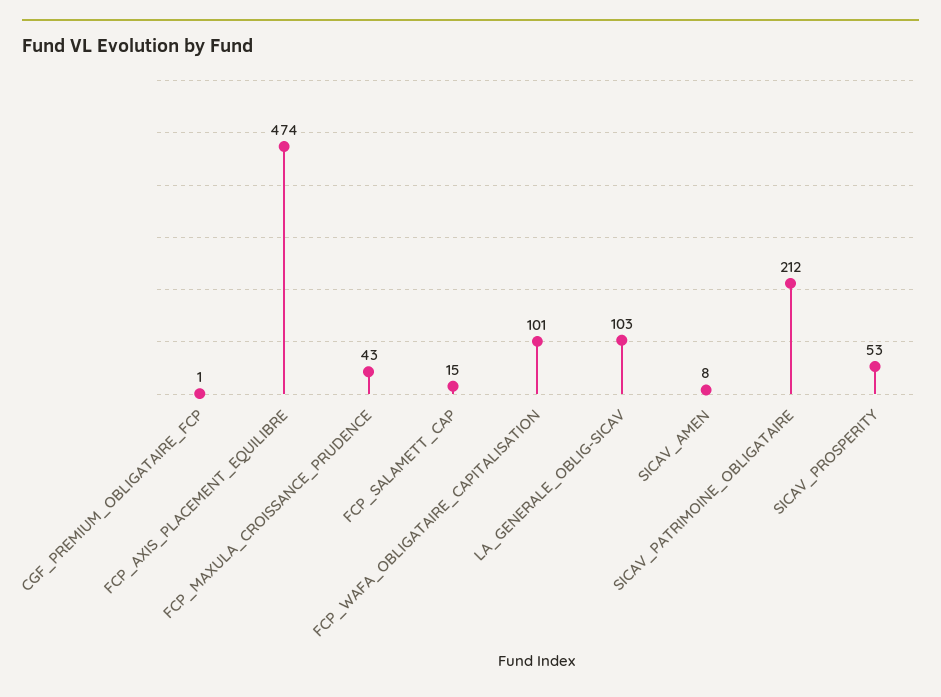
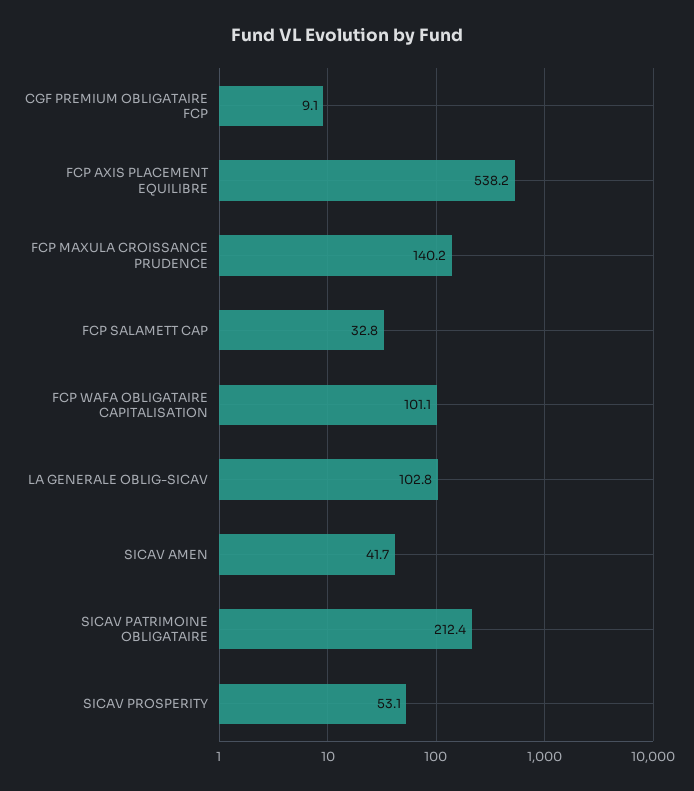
  {
-   "CGF_PREMIUM_OBLIGATAIRE_FCP": 1,
+   "CGF_PREMIUM_OBLIGATAIRE_FCP": 9.1,
-   "FCP_AXIS_PLACEMENT_EQUILIBRE": 474,
+   "FCP_AXIS_PLACEMENT_EQUILIBRE": 538.2,
-   "FCP_MAXULA_CROISSANCE_PRUDENCE": 43,
+   "FCP_MAXULA_CROISSANCE_PRUDENCE": 140.2,
-   "FCP_SALAMETT_CAP": 15,
+   "FCP_SALAMETT_CAP": 32.8,
    "FCP_WAFA_OBLIGATAIRE_CAPITALISATION": 101.1,
    "LA_GENERALE_OBLIG-SICAV": 102.8,
-   "SICAV_AMEN": 8,
+   "SICAV_AMEN": 41.7,
    "SICAV_PATRIMOINE_OBLIGATAIRE": 212.4,
    "SICAV_PROSPERITY": 53.1
  }

